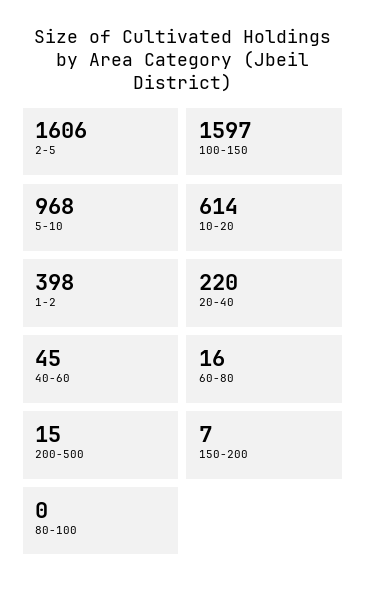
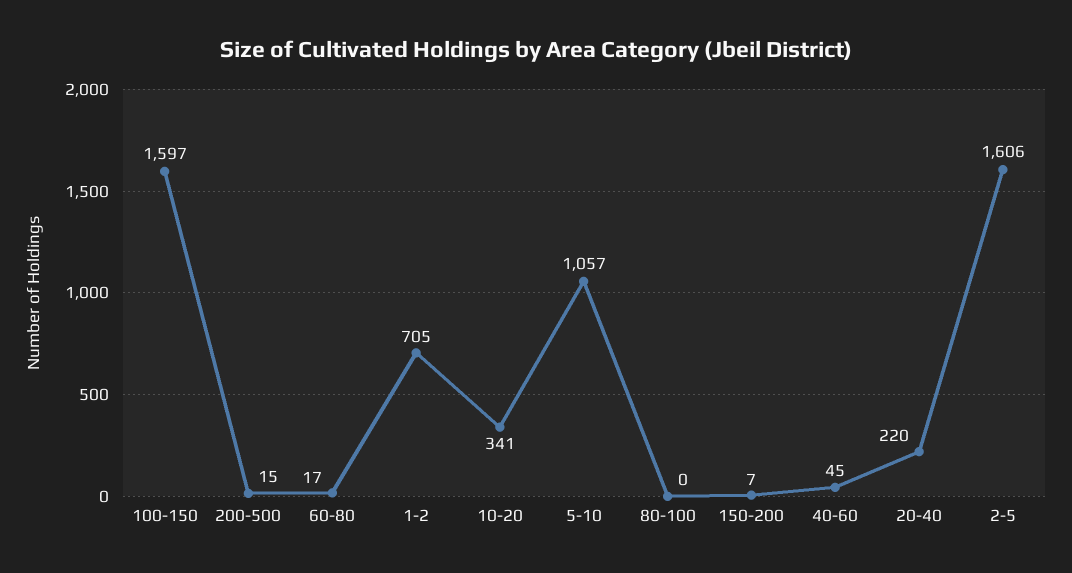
  {
    "2-5": 1606,
    "100-150": 1597,
-   "5-10": 968,
+   "5-10": 1057,
-   "10-20": 614,
+   "10-20": 341,
-   "1-2": 398,
+   "1-2": 705,
    "20-40": 220,
    "40-60": 45,
-   "60-80": 16,
+   "60-80": 17,
    "200-500": 15,
    "150-200": 7,
    "80-100": 0
  }

